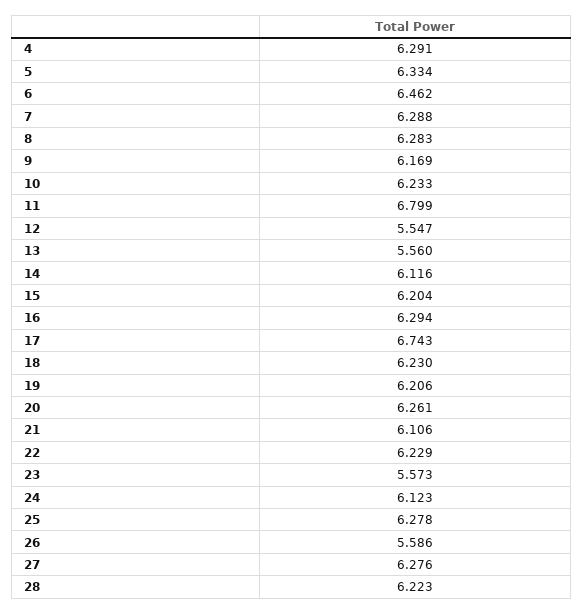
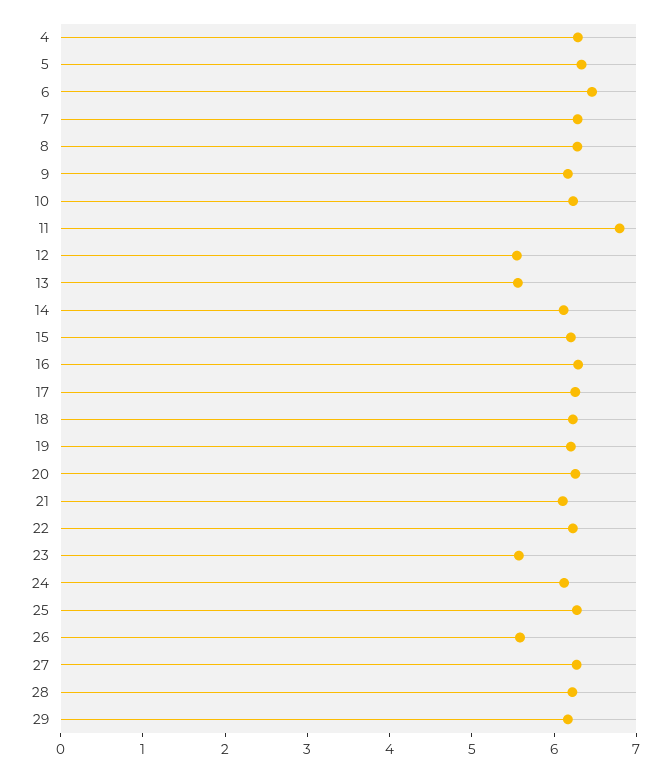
  {
    "4": 6.291,
    "5": 6.334,
    "6": 6.462,
    "7": 6.288,
    "8": 6.283,
    "9": 6.169,
    "10": 6.233,
    "11": 6.799,
    "12": 5.547,
    "13": 5.56,
    "14": 6.116,
    "15": 6.204,
    "16": 6.294,
-   "17": 6.743,
+   "17": 6.2,
    "18": 6.23,
    "19": 6.206,
    "20": 6.261,
    "21": 6.106,
    "22": 6.229,
    "23": 5.573,
    "24": 6.123,
    "25": 6.278,
    "26": 5.586,
    "27": 6.276,
-   "28": 6.223
+   "28": 6.223,
+   "29": 6.2
  }

